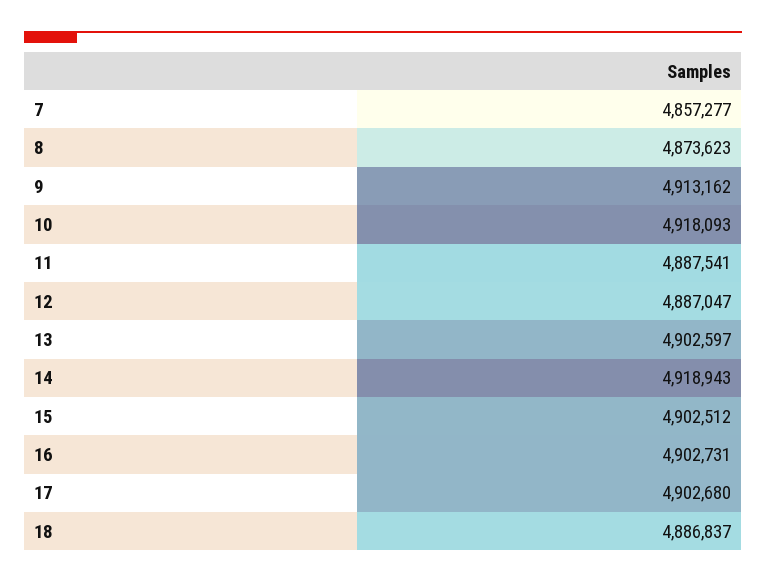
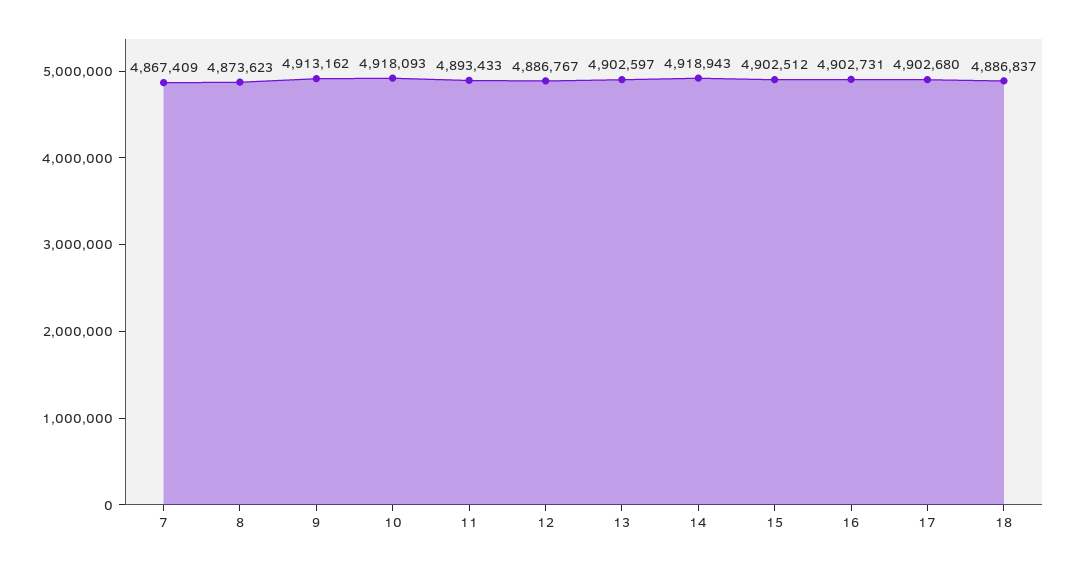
  {
-   "7": 4857277,
+   "7": 4867409,
    "8": 4873623,
    "9": 4913162,
    "10": 4918093,
-   "11": 4887541,
+   "11": 4893433,
-   "12": 4887047,
+   "12": 4886767,
    "13": 4902597,
    "14": 4918943,
    "15": 4902512,
    "16": 4902731,
    "17": 4902680,
    "18": 4886837
  }

